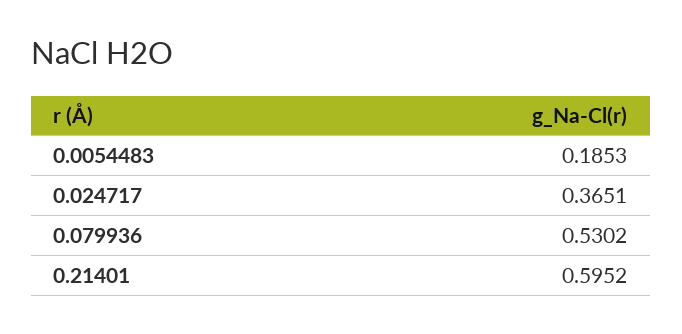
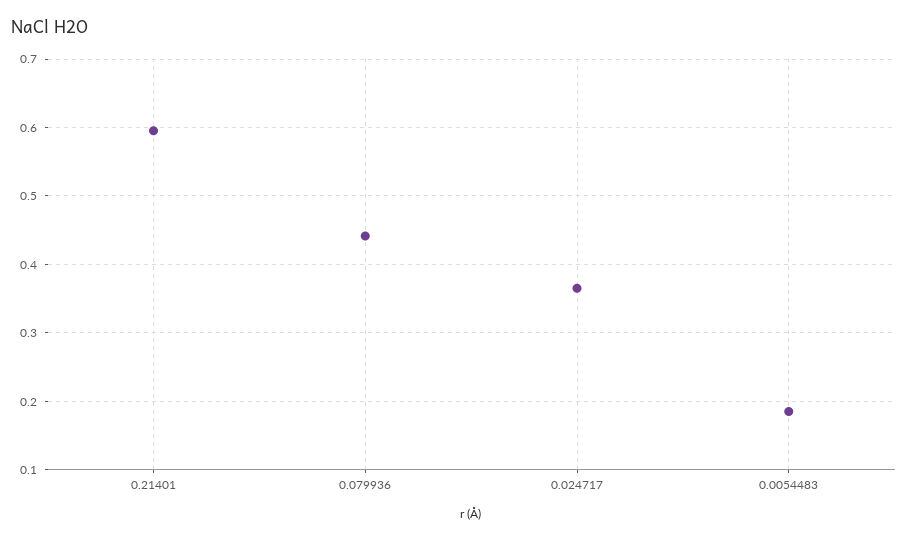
  {
    "0.0054483": 0.1853,
    "0.024717": 0.3651,
-   "0.079936": 0.5302,
+   "0.079936": 0.44,
    "0.21401": 0.5952
  }

